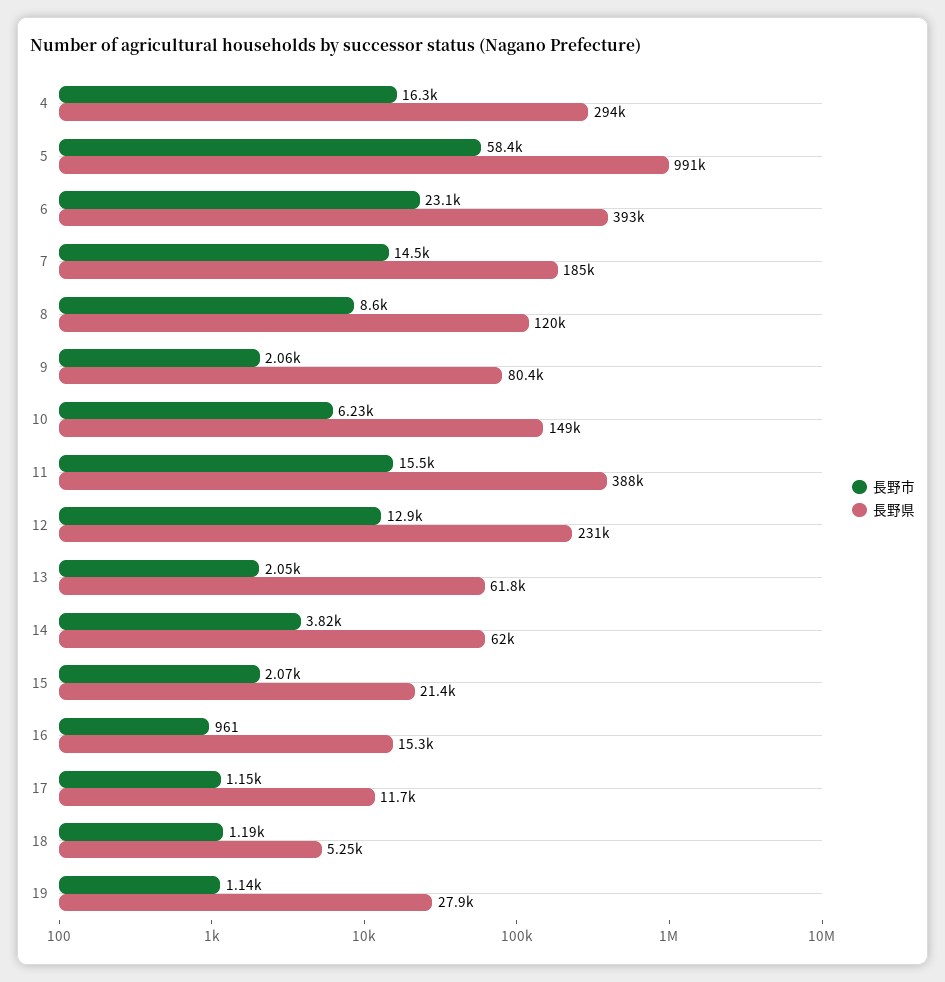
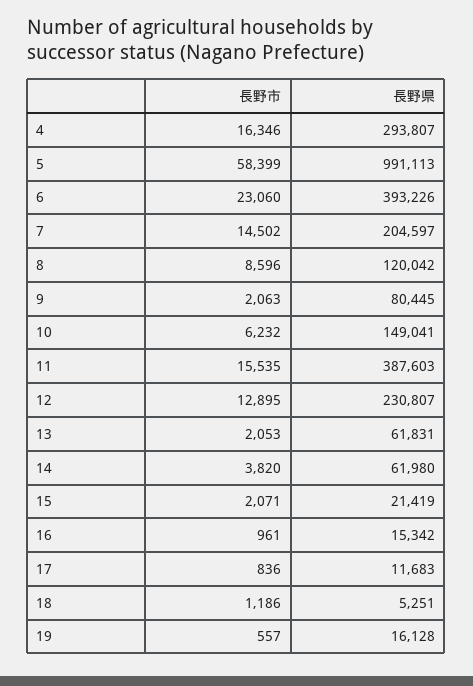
  {
    "長野市": {
      "4": 16346,
      "5": 58399,
      "6": 23060,
      "7": 14502,
      "8": 8596,
      "9": 2063,
      "10": 6232,
      "11": 15535,
      "12": 12895,
      "13": 2053,
      "14": 3820,
      "15": 2071,
      "16": 961,
-     "17": 1150,
+     "17": 836,
      "18": 1186,
-     "19": 1140
+     "19": 557
    },
    "長野県": {
      "4": 293807,
      "5": 991113,
      "6": 393226,
-     "7": 185000,
+     "7": 204597,
      "8": 120042,
      "9": 80445,
      "10": 149041,
      "11": 387603,
      "12": 230807,
      "13": 61831,
      "14": 61980,
      "15": 21419,
      "16": 15342,
      "17": 11683,
      "18": 5251,
-     "19": 27900
+     "19": 16128
    }
  }

